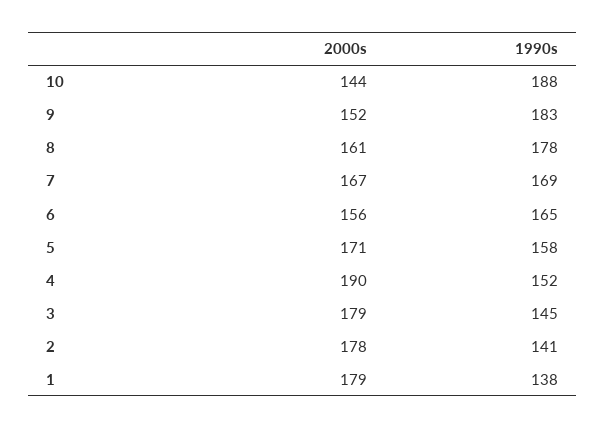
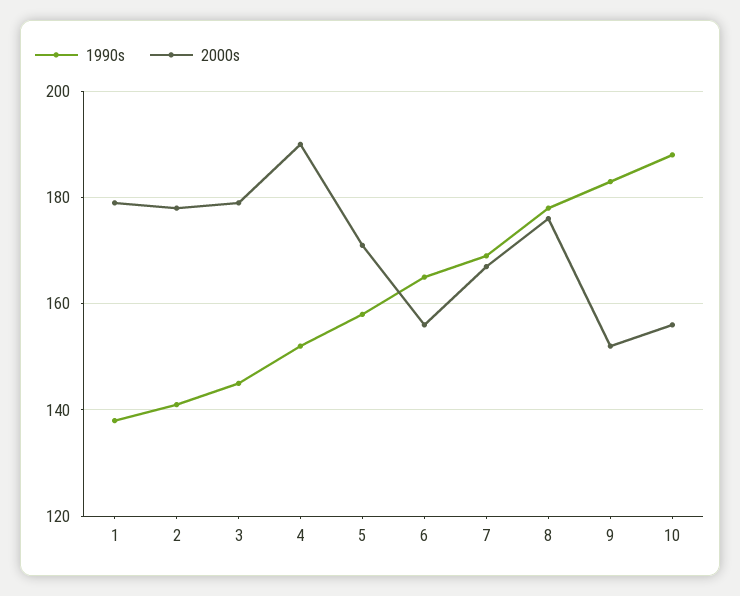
  {
    "2000s": {
-     "10": 144,
+     "10": 155,
      "9": 152,
-     "8": 161,
+     "8": 175,
      "7": 167,
      "6": 156,
      "5": 171,
      "4": 190,
      "3": 179,
      "2": 178,
      "1": 179
    },
    "1990s": {
      "10": 188,
      "9": 183,
      "8": 178,
      "7": 169,
      "6": 165,
      "5": 158,
      "4": 152,
      "3": 145,
      "2": 141,
      "1": 138
    }
  }

